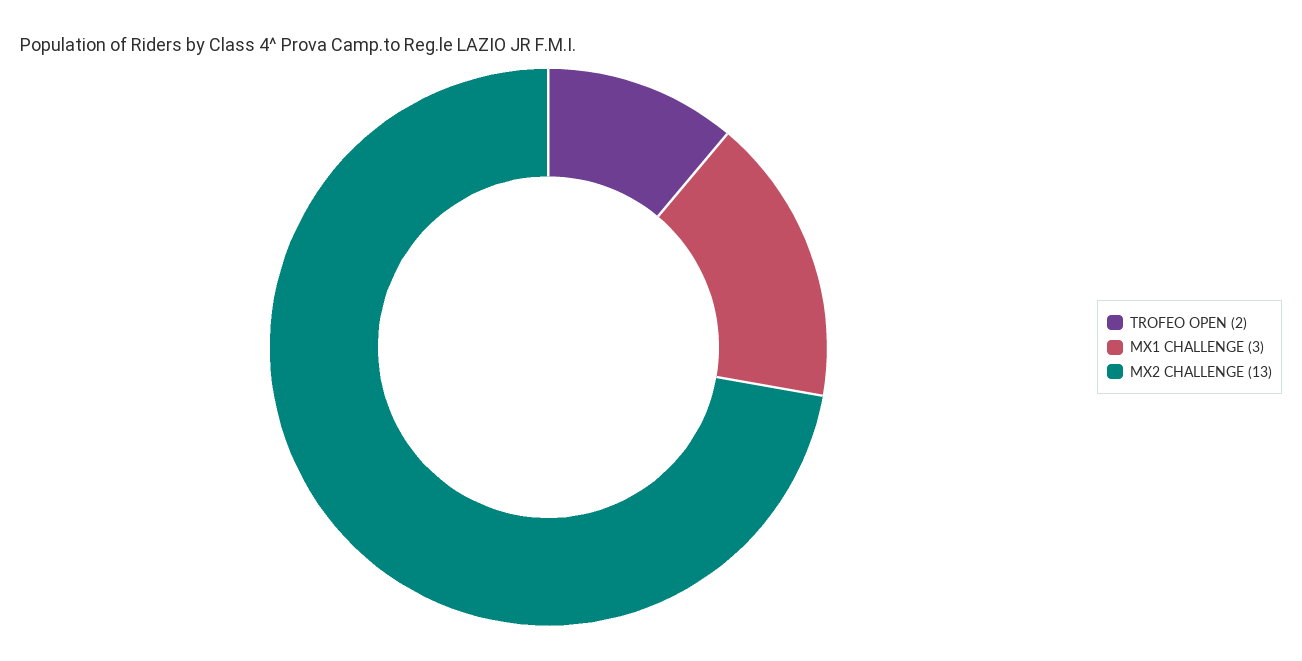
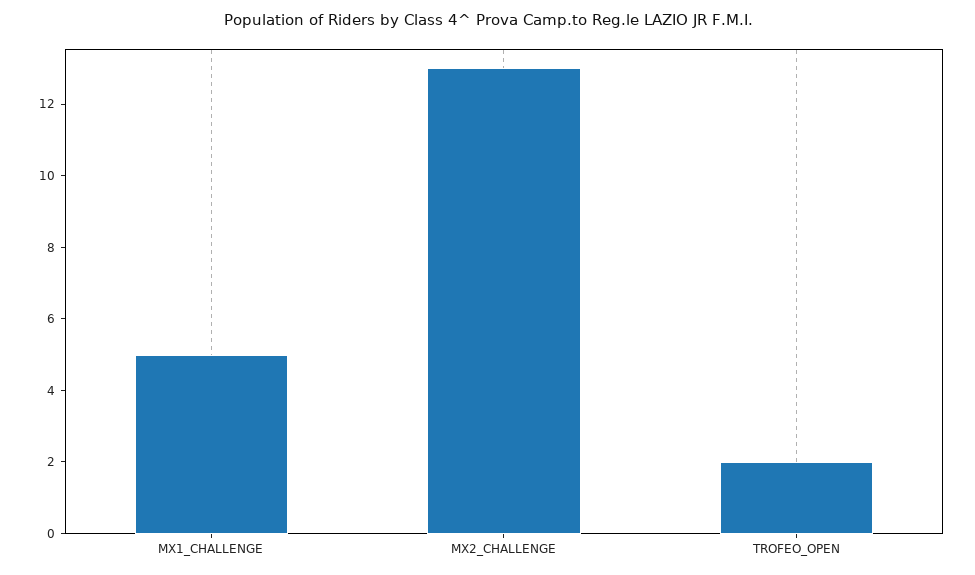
  {
    "TROFEO OPEN": 2,
-   "MX1 CHALLENGE": 3,
+   "MX1 CHALLENGE": 5,
    "MX2 CHALLENGE": 13
  }

